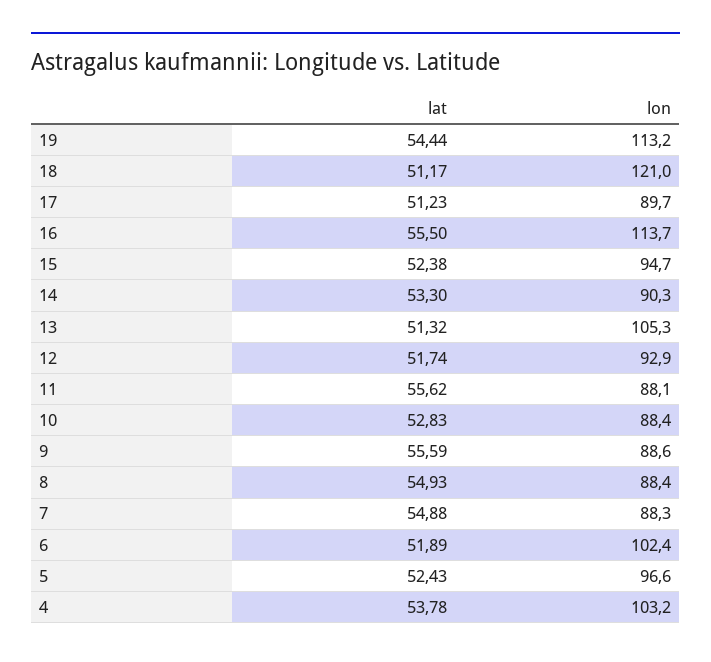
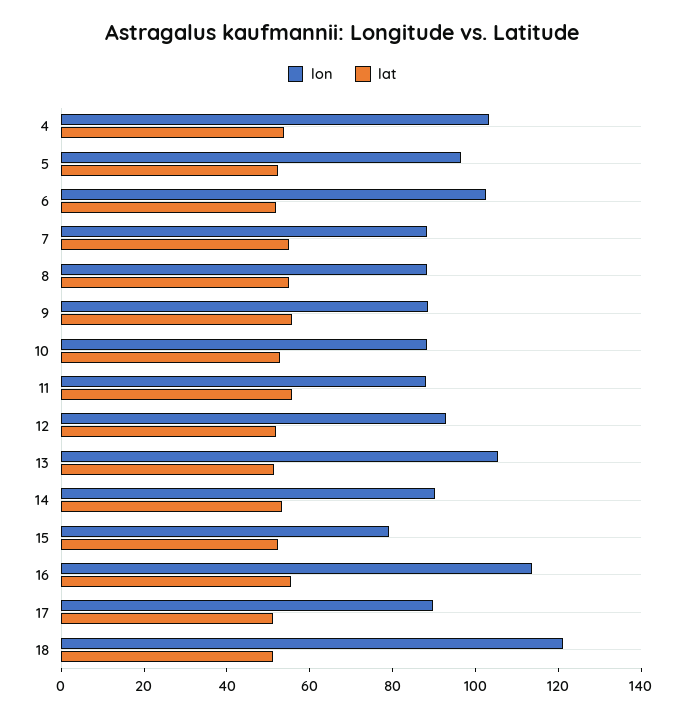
  {
    "lat": {
-     "19": 54.44,
      "18": 51.17,
      "17": 51.23,
      "16": 55.5,
      "15": 52.38,
      "14": 53.3,
      "13": 51.32,
      "12": 51.74,
      "11": 55.62,
      "10": 52.83,
      "9": 55.59,
      "8": 54.93,
      "7": 54.88,
      "6": 51.89,
      "5": 52.43,
      "4": 53.78
    },
    "lon": {
-     "19": 113.2,
      "18": 121,
      "17": 89.7,
      "16": 113.7,
-     "15": 94.7,
+     "15": 80,
      "14": 90.3,
      "13": 105.3,
      "12": 92.9,
      "11": 88.1,
      "10": 88.4,
      "9": 88.6,
      "8": 88.4,
      "7": 88.3,
      "6": 102.4,
      "5": 96.6,
      "4": 103.2
    }
  }

